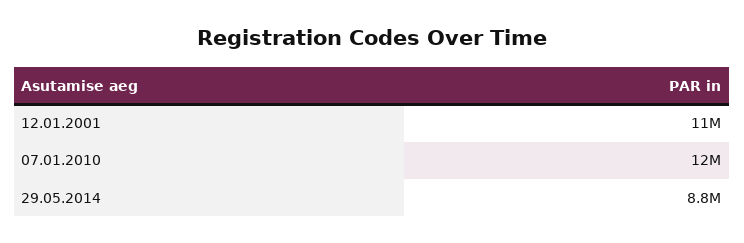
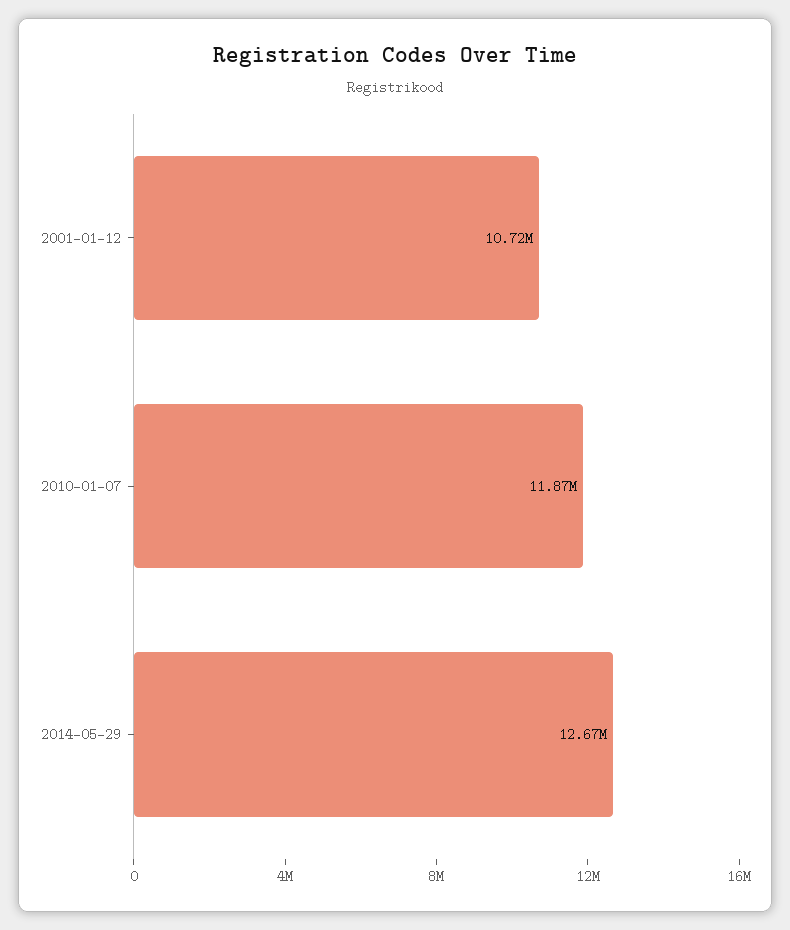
  {
    "12.01.2001": 10720000,
    "07.01.2010": 11870000,
-   "29.05.2014": 8800000
+   "29.05.2014": 12670000
  }

